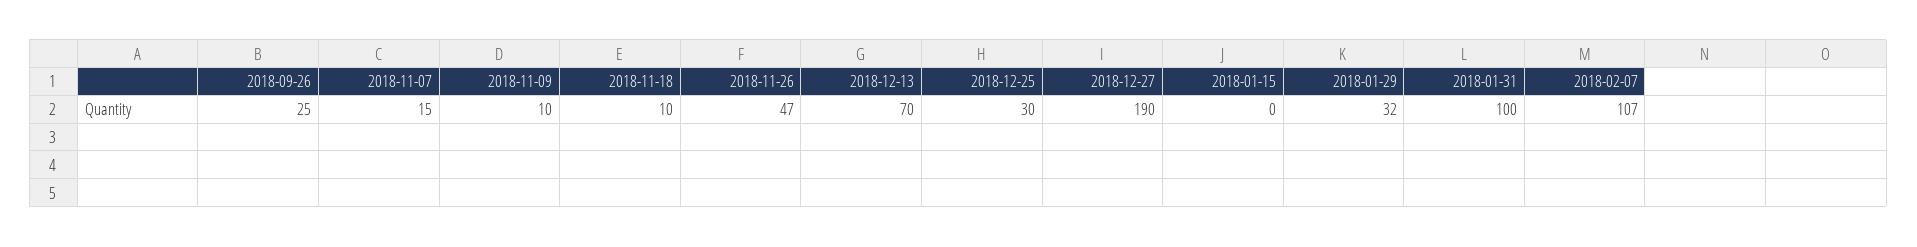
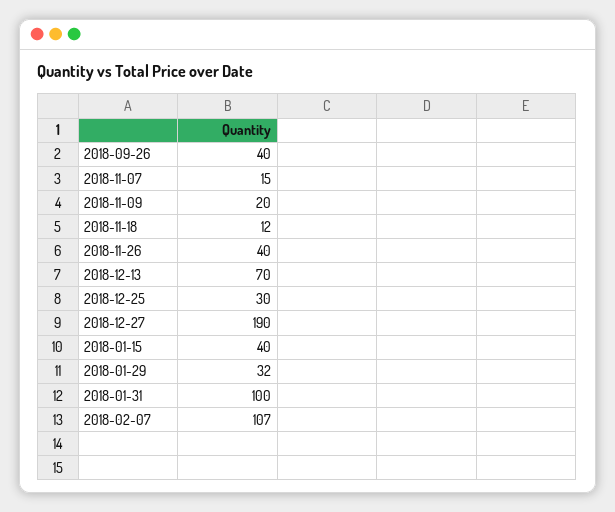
  {
-   "2018-09-26": 25,
+   "2018-09-26": 40,
    "2018-11-07": 15,
-   "2018-11-09": 10,
+   "2018-11-09": 20,
-   "2018-11-18": 10,
+   "2018-11-18": 12,
-   "2018-11-26": 47,
+   "2018-11-26": 40,
    "2018-12-13": 70,
    "2018-12-25": 30,
    "2018-12-27": 190,
-   "2018-01-15": 0,
+   "2018-01-15": 40,
    "2018-01-29": 32,
    "2018-01-31": 100,
    "2018-02-07": 107
  }

